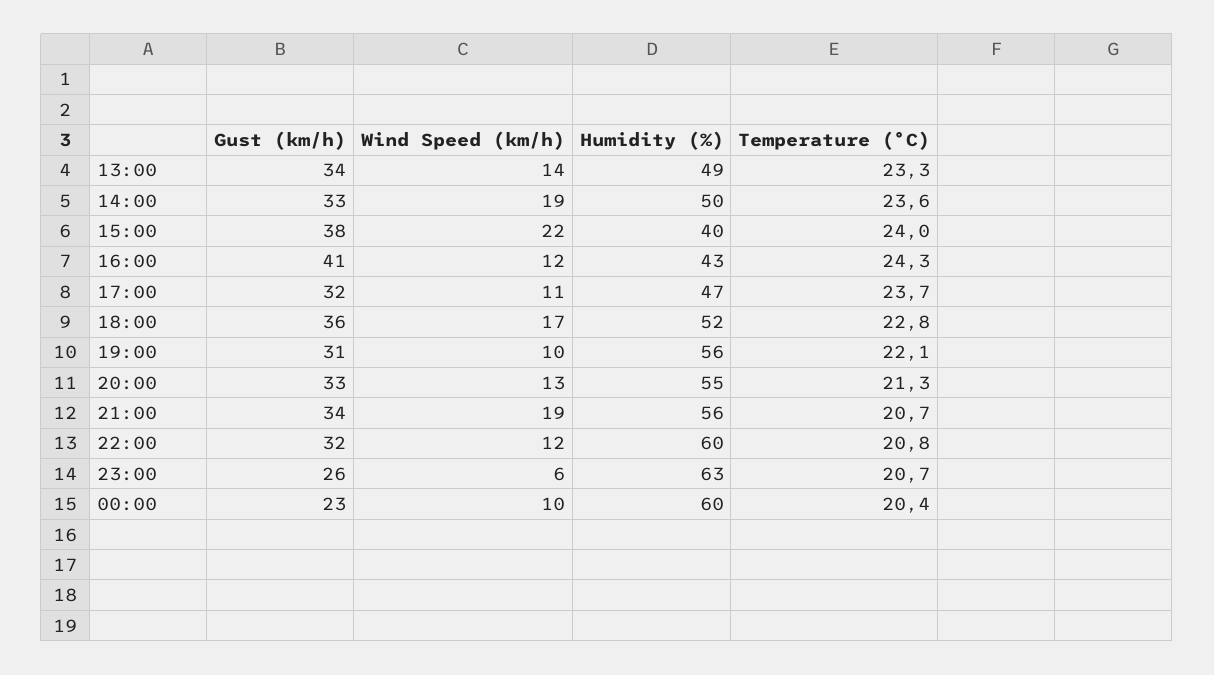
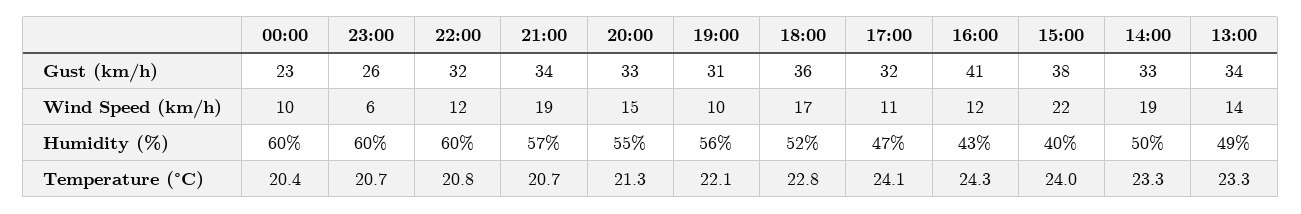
  {
    "Gust (km/h)": {
      "13:00": 34,
      "14:00": 33,
      "15:00": 38,
      "16:00": 41,
      "17:00": 32,
      "18:00": 36,
      "19:00": 31,
      "20:00": 33,
      "21:00": 34,
      "22:00": 32,
      "23:00": 26,
      "00:00": 23
    },
    "Wind Speed (km/h)": {
      "13:00": 14,
      "14:00": 19,
      "15:00": 22,
      "16:00": 12,
      "17:00": 11,
      "18:00": 17,
      "19:00": 10,
-     "20:00": 13,
+     "20:00": 15,
      "21:00": 19,
      "22:00": 12,
      "23:00": 6,
      "00:00": 10
    },
    "Humidity (%)": {
      "13:00": 49,
      "14:00": 50,
      "15:00": 40,
      "16:00": 43,
      "17:00": 47,
      "18:00": 52,
      "19:00": 56,
      "20:00": 55,
-     "21:00": 56,
+     "21:00": 57,
      "22:00": 60,
-     "23:00": 63,
+     "23:00": 60,
      "00:00": 60
    },
    "Temperature (°C)": {
      "13:00": 23.3,
-     "14:00": 23.6,
+     "14:00": 23.3,
      "15:00": 24,
      "16:00": 24.3,
-     "17:00": 23.7,
+     "17:00": 24.1,
      "18:00": 22.8,
      "19:00": 22.1,
      "20:00": 21.3,
      "21:00": 20.7,
      "22:00": 20.8,
      "23:00": 20.7,
      "00:00": 20.4
    }
  }

